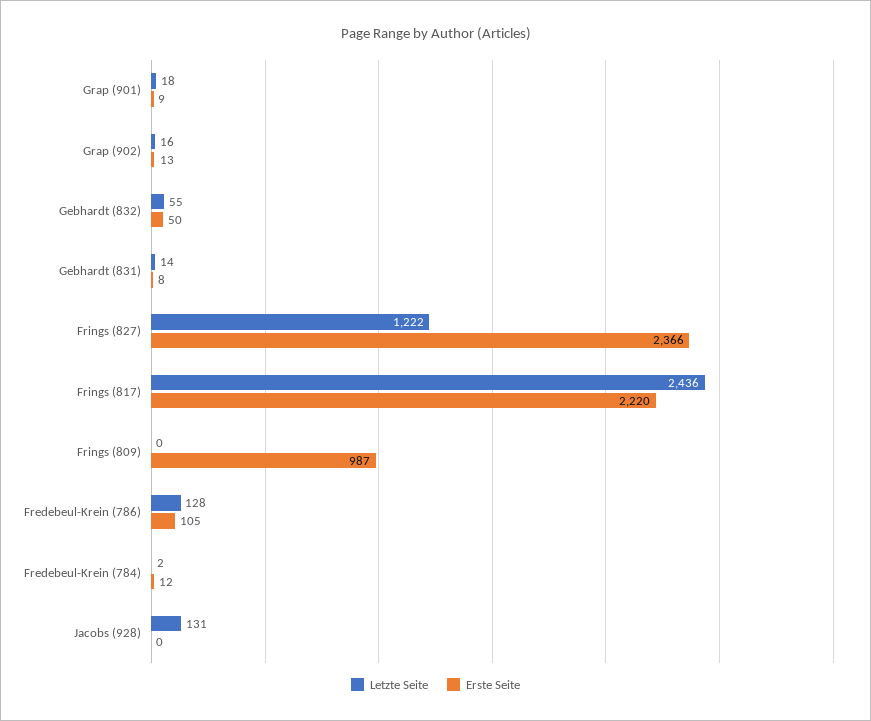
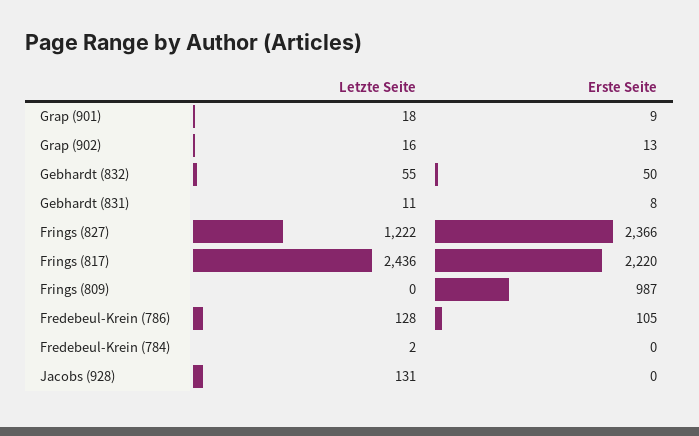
  {
    "Letzte Seite": {
      "Grap (901)": 18,
      "Grap (902)": 16,
      "Gebhardt (832)": 55,
-     "Gebhardt (831)": 14,
+     "Gebhardt (831)": 11,
      "Frings (827)": 1222,
      "Frings (817)": 2436,
      "Frings (809)": 0,
      "Fredebeul-Krein (786)": 128,
      "Fredebeul-Krein (784)": 2,
      "Jacobs (928)": 131
    },
    "Erste Seite": {
      "Grap (901)": 9,
      "Grap (902)": 13,
      "Gebhardt (832)": 50,
      "Gebhardt (831)": 8,
      "Frings (827)": 2366,
      "Frings (817)": 2220,
      "Frings (809)": 987,
      "Fredebeul-Krein (786)": 105,
-     "Fredebeul-Krein (784)": 12,
+     "Fredebeul-Krein (784)": 0,
      "Jacobs (928)": 0
    }
  }

